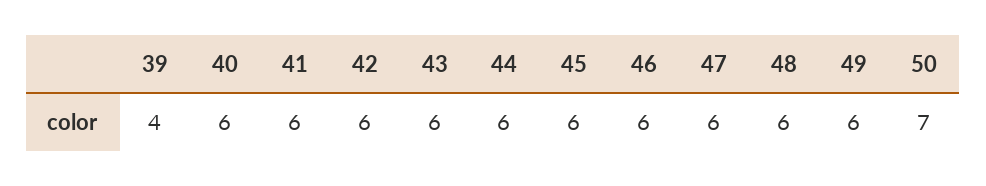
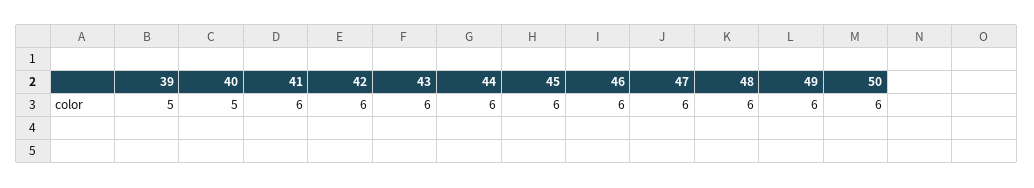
  {
-   "39": 4,
+   "39": 5,
-   "40": 6,
+   "40": 5,
    "41": 6,
    "42": 6,
    "43": 6,
    "44": 6,
    "45": 6,
    "46": 6,
    "47": 6,
    "48": 6,
    "49": 6,
-   "50": 7
+   "50": 6
  }

